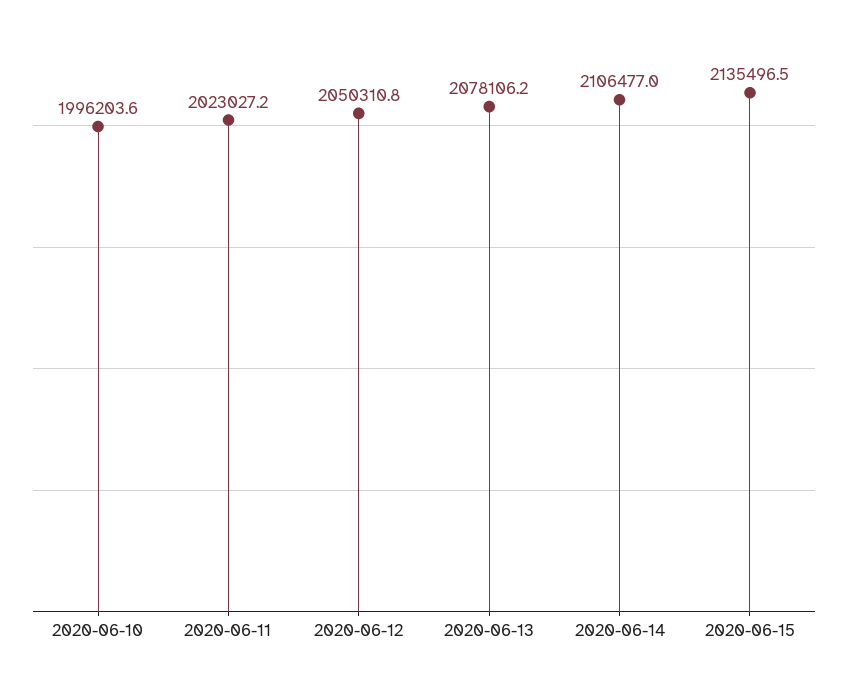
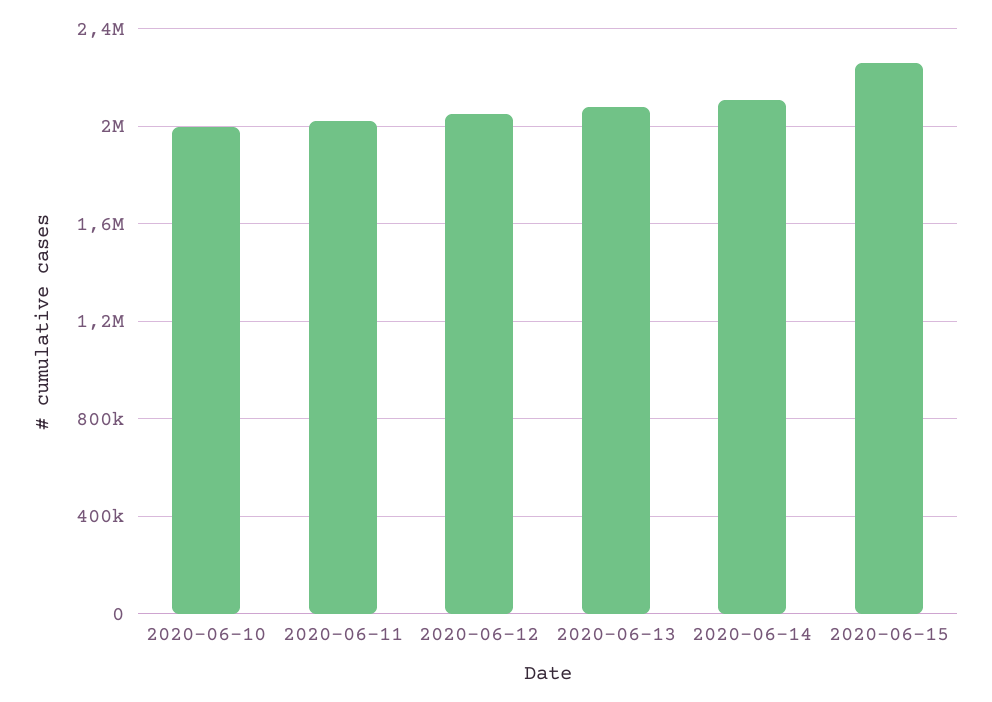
  {
    "2020-06-10": 1996203.6,
    "2020-06-11": 2023027.2,
    "2020-06-12": 2050310.8,
    "2020-06-13": 2078106.2,
    "2020-06-14": 2106477,
-   "2020-06-15": 2135496.5
+   "2020-06-15": 2250000
  }

